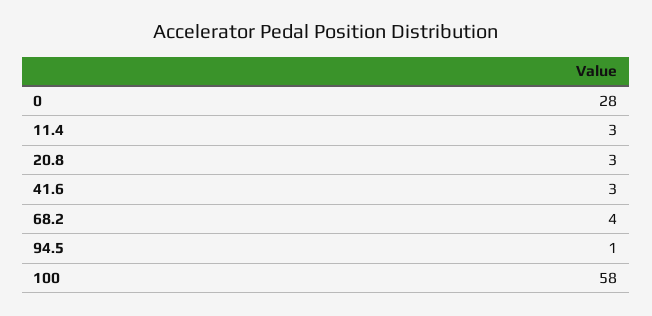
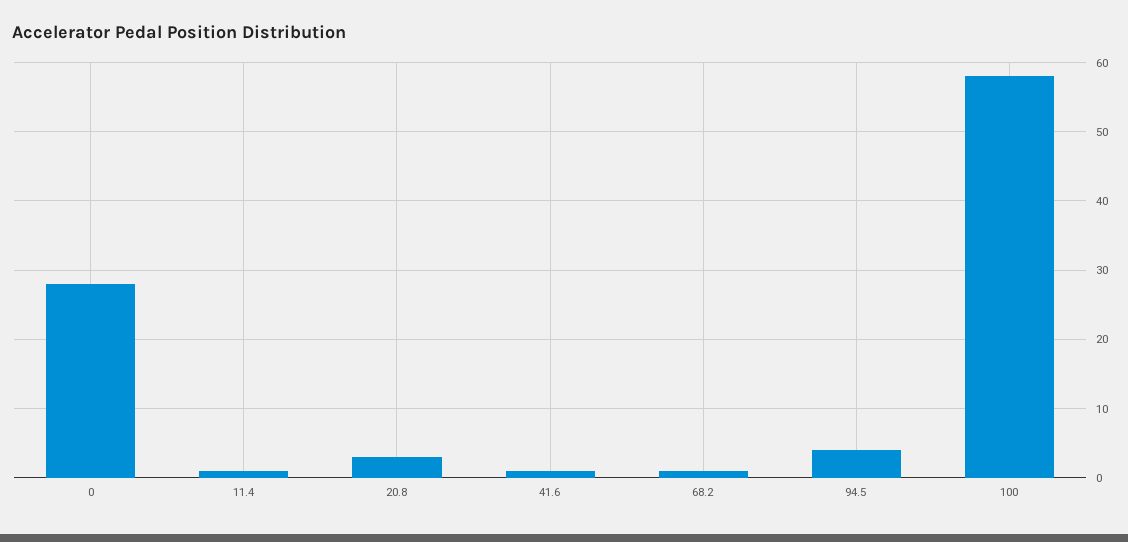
  {
    "0": 28,
-   "11.4": 3,
+   "11.4": 1,
    "20.8": 3,
-   "41.6": 3,
+   "41.6": 1,
-   "68.2": 4,
+   "68.2": 1,
-   "94.5": 1,
+   "94.5": 4,
    "100": 58
  }

